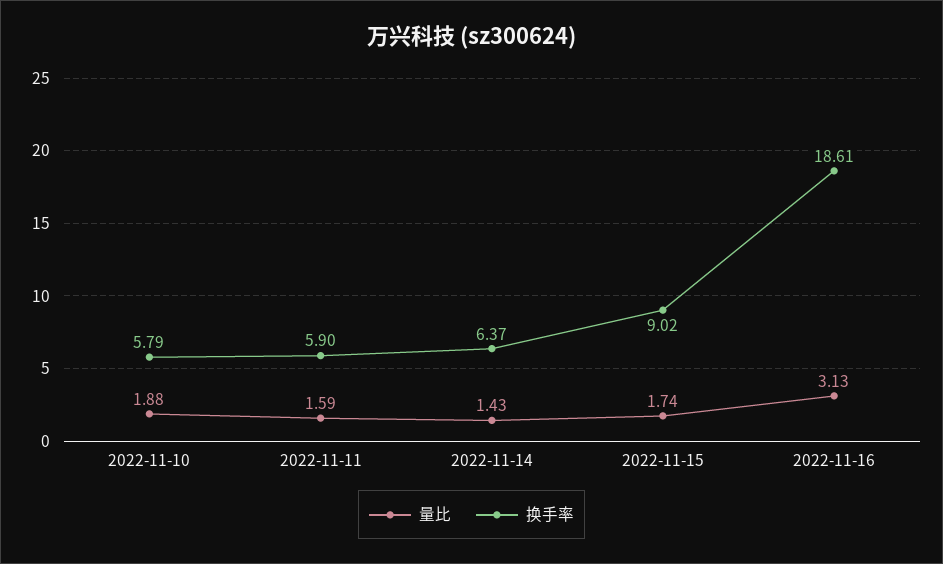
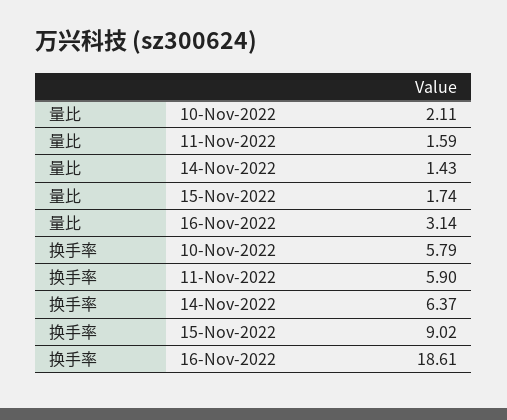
  {
    "量比": {
-     "2022-11-10": 1.88,
+     "2022-11-10": 2.11,
      "2022-11-11": 1.59,
      "2022-11-14": 1.43,
      "2022-11-15": 1.74,
-     "2022-11-16": 3.13
+     "2022-11-16": 3.14
    },
    "换手率": {
      "2022-11-10": 5.79,
      "2022-11-11": 5.9,
      "2022-11-14": 6.37,
      "2022-11-15": 9.02,
      "2022-11-16": 18.61
    }
  }

